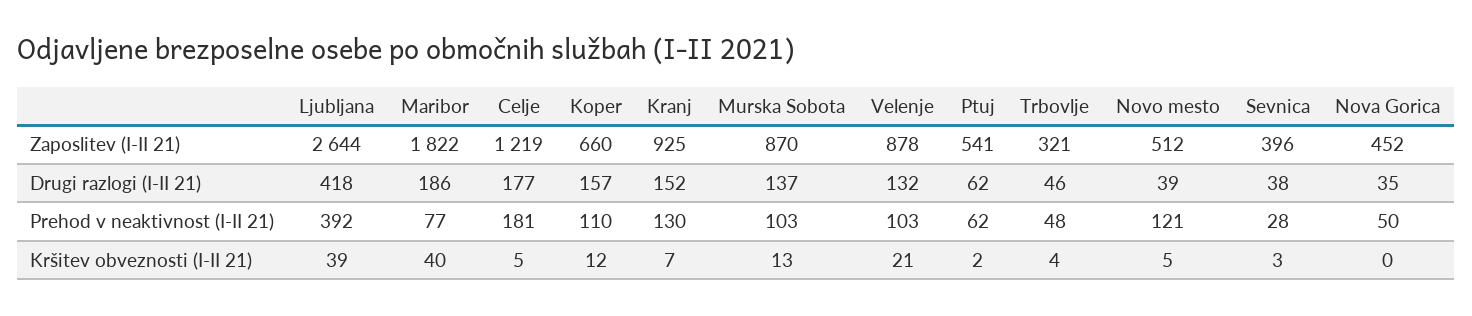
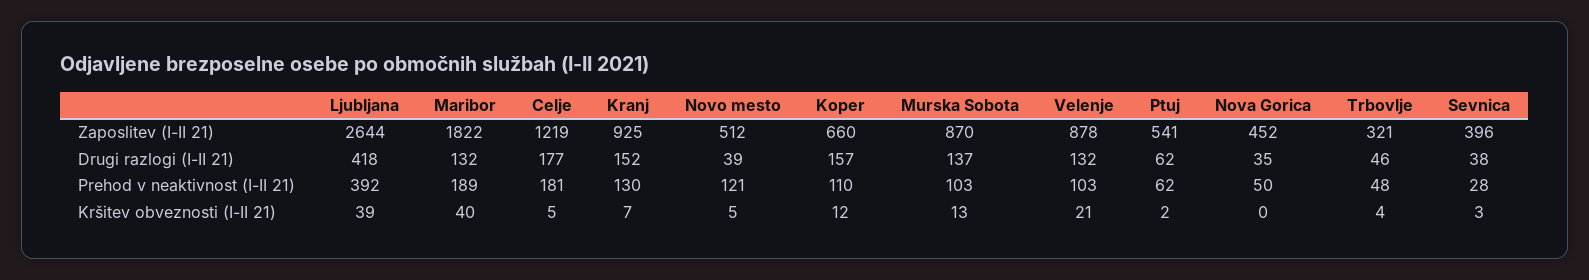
  {
    "Ljubljana": {
      "Zaposlitev (I-II 21)": 2644,
      "Drugi razlogi (I-II 21)": 418,
      "Prehod v neaktivnost (I-II 21)": 392,
      "Kršitev obveznosti (I-II 21)": 39
    },
    "Maribor": {
      "Zaposlitev (I-II 21)": 1822,
-     "Drugi razlogi (I-II 21)": 186,
+     "Drugi razlogi (I-II 21)": 132,
-     "Prehod v neaktivnost (I-II 21)": 77,
+     "Prehod v neaktivnost (I-II 21)": 189,
      "Kršitev obveznosti (I-II 21)": 40
    },
    "Celje": {
      "Zaposlitev (I-II 21)": 1219,
      "Drugi razlogi (I-II 21)": 177,
      "Prehod v neaktivnost (I-II 21)": 181,
      "Kršitev obveznosti (I-II 21)": 5
    },
    "Koper": {
      "Zaposlitev (I-II 21)": 660,
      "Drugi razlogi (I-II 21)": 157,
      "Prehod v neaktivnost (I-II 21)": 110,
      "Kršitev obveznosti (I-II 21)": 12
    },
    "Kranj": {
      "Zaposlitev (I-II 21)": 925,
      "Drugi razlogi (I-II 21)": 152,
      "Prehod v neaktivnost (I-II 21)": 130,
      "Kršitev obveznosti (I-II 21)": 7
    },
    "Murska Sobota": {
      "Zaposlitev (I-II 21)": 870,
      "Drugi razlogi (I-II 21)": 137,
      "Prehod v neaktivnost (I-II 21)": 103,
      "Kršitev obveznosti (I-II 21)": 13
    },
    "Velenje": {
      "Zaposlitev (I-II 21)": 878,
      "Drugi razlogi (I-II 21)": 132,
      "Prehod v neaktivnost (I-II 21)": 103,
      "Kršitev obveznosti (I-II 21)": 21
    },
    "Ptuj": {
      "Zaposlitev (I-II 21)": 541,
      "Drugi razlogi (I-II 21)": 62,
      "Prehod v neaktivnost (I-II 21)": 62,
      "Kršitev obveznosti (I-II 21)": 2
    },
    "Trbovlje": {
      "Zaposlitev (I-II 21)": 321,
      "Drugi razlogi (I-II 21)": 46,
      "Prehod v neaktivnost (I-II 21)": 48,
      "Kršitev obveznosti (I-II 21)": 4
    },
    "Novo mesto": {
      "Zaposlitev (I-II 21)": 512,
      "Drugi razlogi (I-II 21)": 39,
      "Prehod v neaktivnost (I-II 21)": 121,
      "Kršitev obveznosti (I-II 21)": 5
    },
    "Sevnica": {
      "Zaposlitev (I-II 21)": 396,
      "Drugi razlogi (I-II 21)": 38,
      "Prehod v neaktivnost (I-II 21)": 28,
      "Kršitev obveznosti (I-II 21)": 3
    },
    "Nova Gorica": {
      "Zaposlitev (I-II 21)": 452,
      "Drugi razlogi (I-II 21)": 35,
      "Prehod v neaktivnost (I-II 21)": 50,
      "Kršitev obveznosti (I-II 21)": 0
    }
  }

